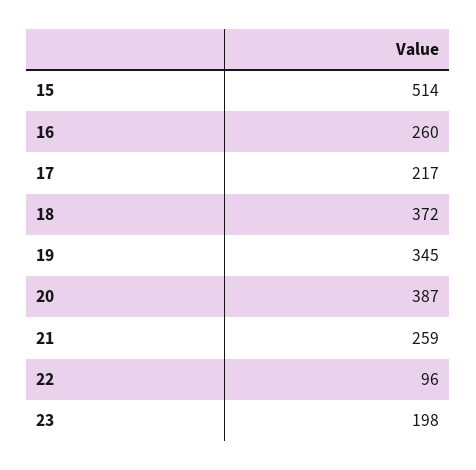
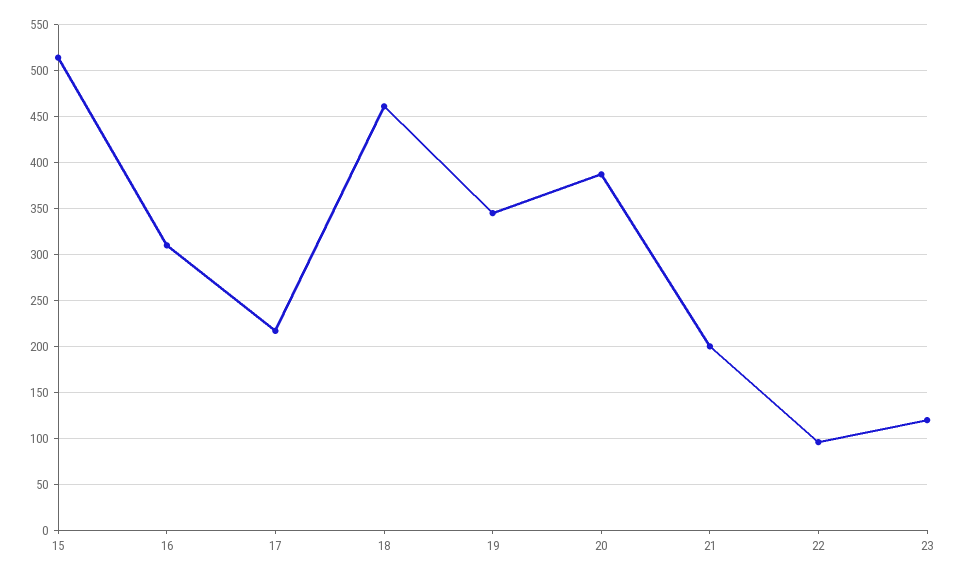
  {
    "15": 514,
-   "16": 260,
+   "16": 310,
    "17": 217,
-   "18": 372,
+   "18": 460,
    "19": 345,
    "20": 387,
-   "21": 259,
+   "21": 200,
    "22": 96,
-   "23": 198
+   "23": 120
  }

